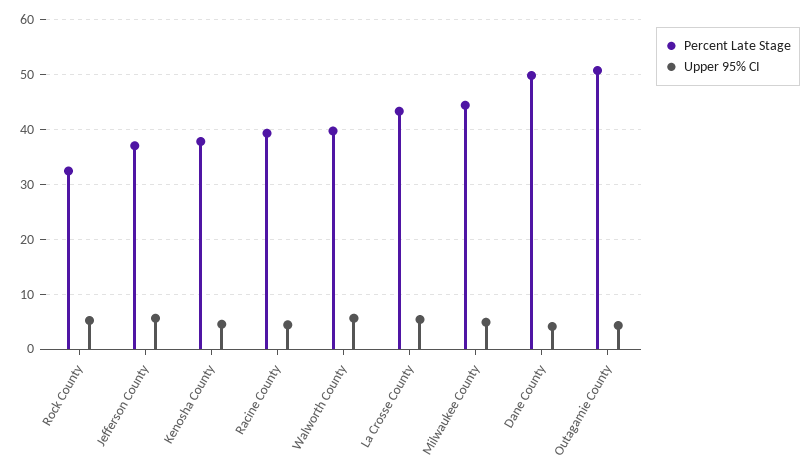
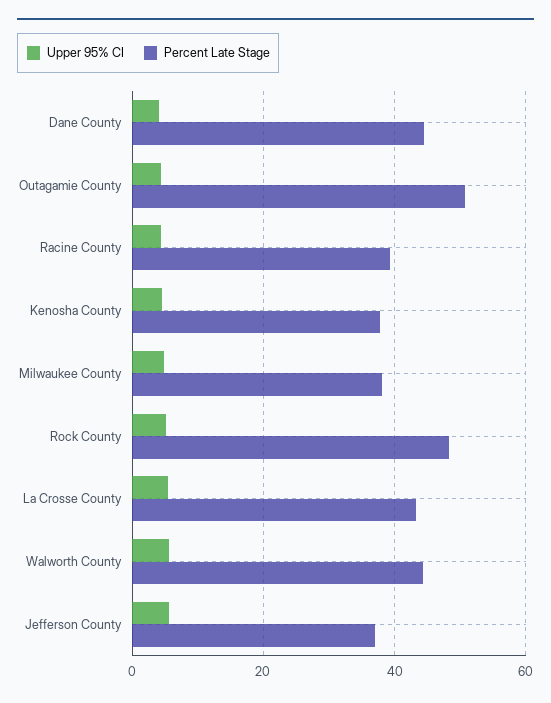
  {
    "Percent Late Stage": {
-     "Rock County": 32,
+     "Rock County": 48,
      "Jefferson County": 38,
      "Kenosha County": 38,
      "Racine County": 40,
-     "Walworth County": 40,
+     "Walworth County": 44,
      "La Crosse County": 44,
-     "Milwaukee County": 44,
+     "Milwaukee County": 38,
-     "Dane County": 50,
+     "Dane County": 44,
      "Outagamie County": 50
    },
    "Upper 95% CI": {
      "Rock County": 6,
      "Jefferson County": 6,
      "Kenosha County": 4,
      "Racine County": 4,
      "Walworth County": 6,
      "La Crosse County": 6,
      "Milwaukee County": 4,
      "Dane County": 4,
      "Outagamie County": 4
    }
  }

